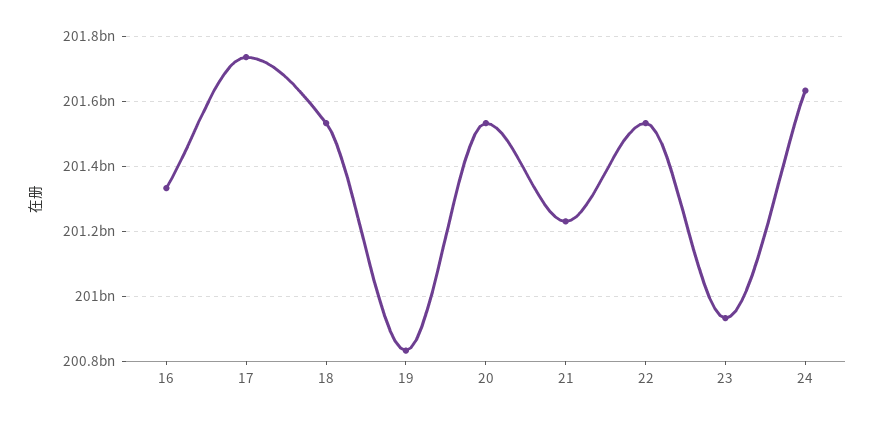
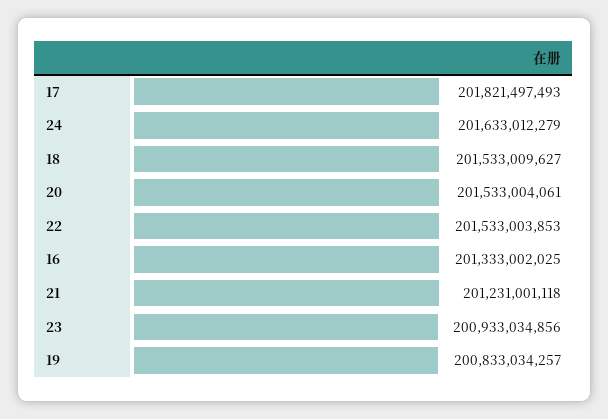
  {
    "16": 201333002025,
-   "17": 201740000000,
+   "17": 201821497493,
    "18": 201533009627,
    "19": 200833034257,
    "20": 201533004061,
    "21": 201231001118,
    "22": 201533003853,
    "23": 200933034856,
    "24": 201633012279
  }

